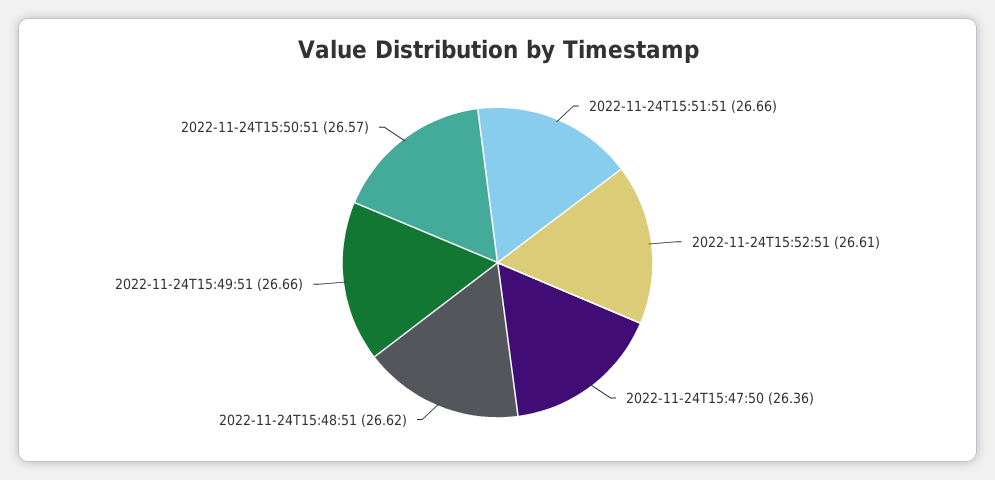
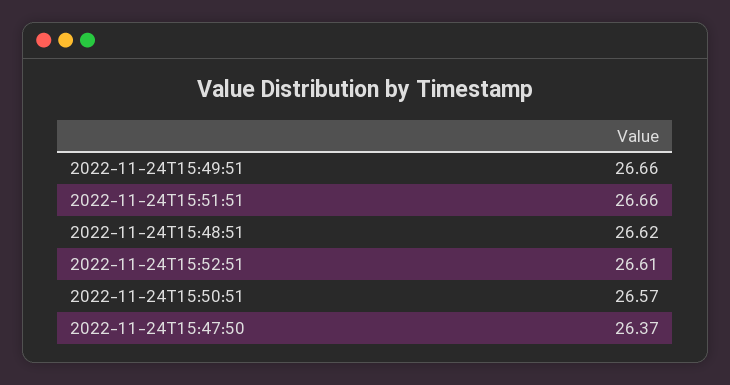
  {
    "2022-11-24T15:51:51": 26.66,
    "2022-11-24T15:52:51": 26.61,
-   "2022-11-24T15:47:50": 26.36,
+   "2022-11-24T15:47:50": 26.37,
    "2022-11-24T15:48:51": 26.62,
    "2022-11-24T15:49:51": 26.66,
    "2022-11-24T15:50:51": 26.57
  }

